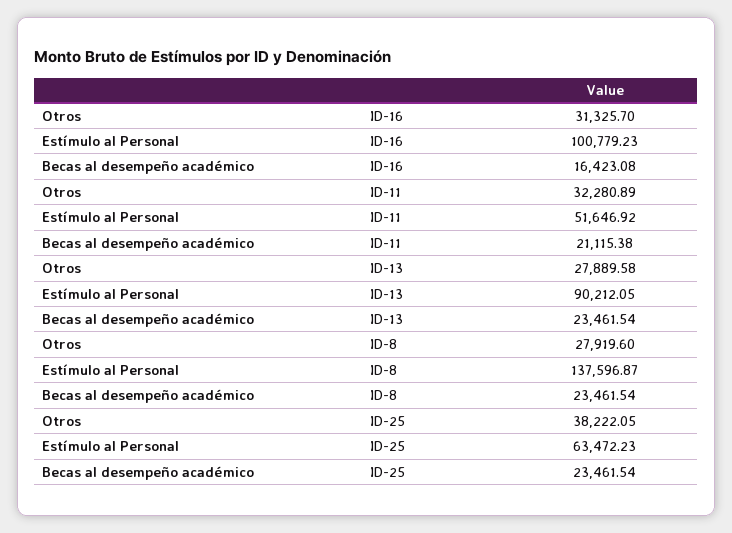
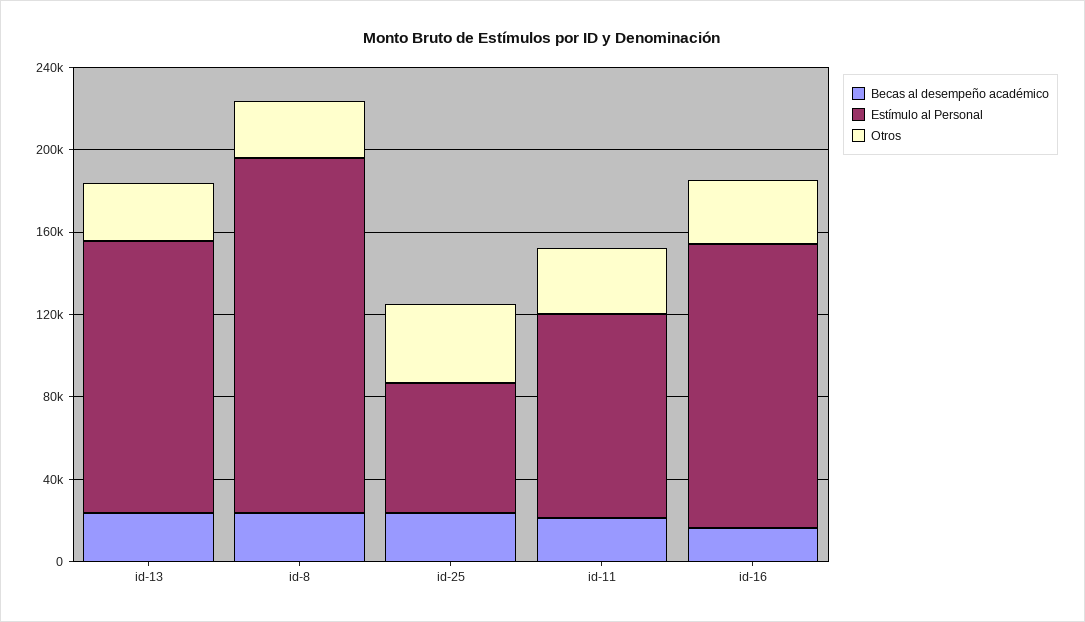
  {
    "Otros": {
      "ID-16": 31325.7,
      "ID-11": 32280.89,
      "ID-13": 27889.58,
      "ID-8": 27919.6,
      "ID-25": 38222.05
    },
    "Estímulo al Personal": {
-     "ID-16": 100779.23,
+     "ID-16": 140000,
-     "ID-11": 51646.92,
+     "ID-11": 100000,
-     "ID-13": 90212.05,
+     "ID-13": 130000,
-     "ID-8": 137596.87,
+     "ID-8": 170000,
      "ID-25": 63472.23
    },
    "Becas al desempeño académico": {
      "ID-16": 16423.08,
      "ID-11": 21115.38,
      "ID-13": 23461.54,
      "ID-8": 23461.54,
      "ID-25": 23461.54
    }
  }

